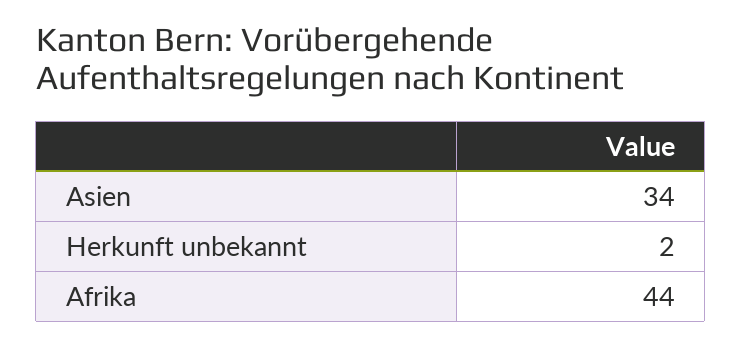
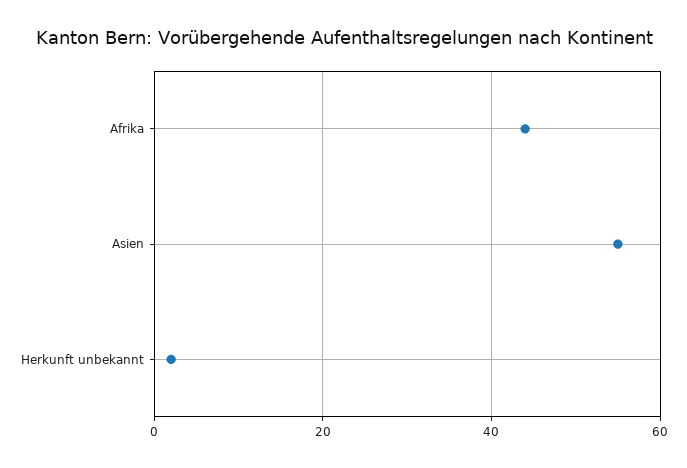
  {
-   "Asien": 34,
+   "Asien": 55,
    "Herkunft unbekannt": 2,
    "Afrika": 44
  }

